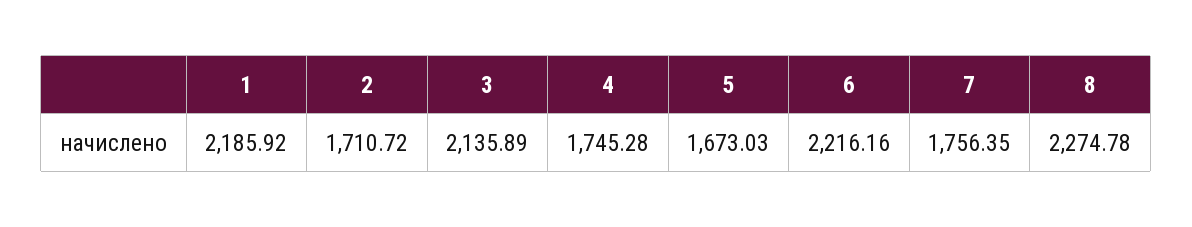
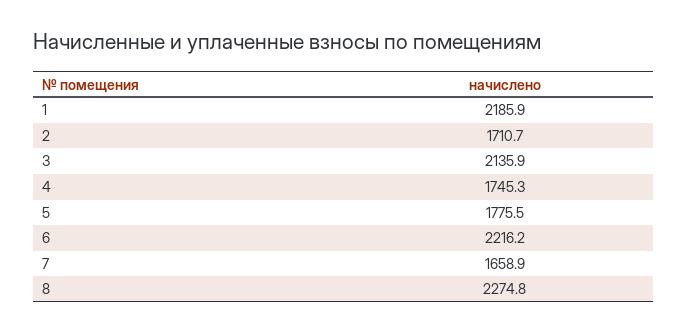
  {
    "1": 2185.92,
    "2": 1710.72,
    "3": 2135.89,
    "4": 1745.28,
-   "5": 1673.03,
+   "5": 1775.5,
    "6": 2216.16,
-   "7": 1756.35,
+   "7": 1658.9,
    "8": 2274.78
  }

